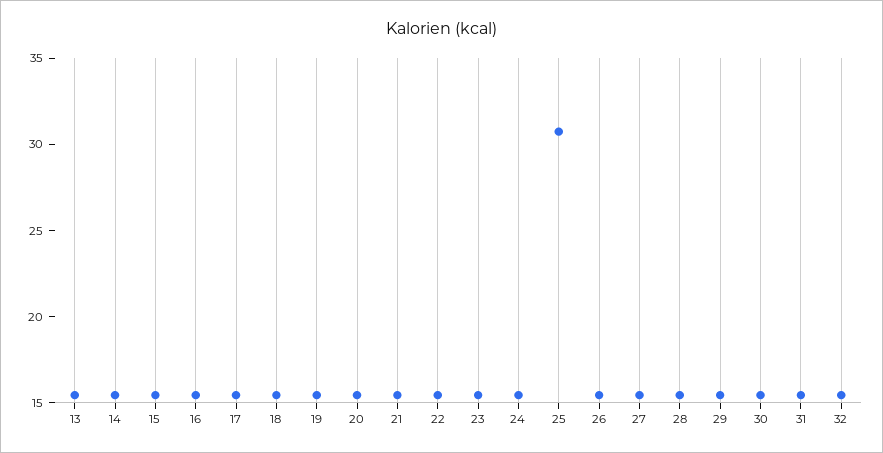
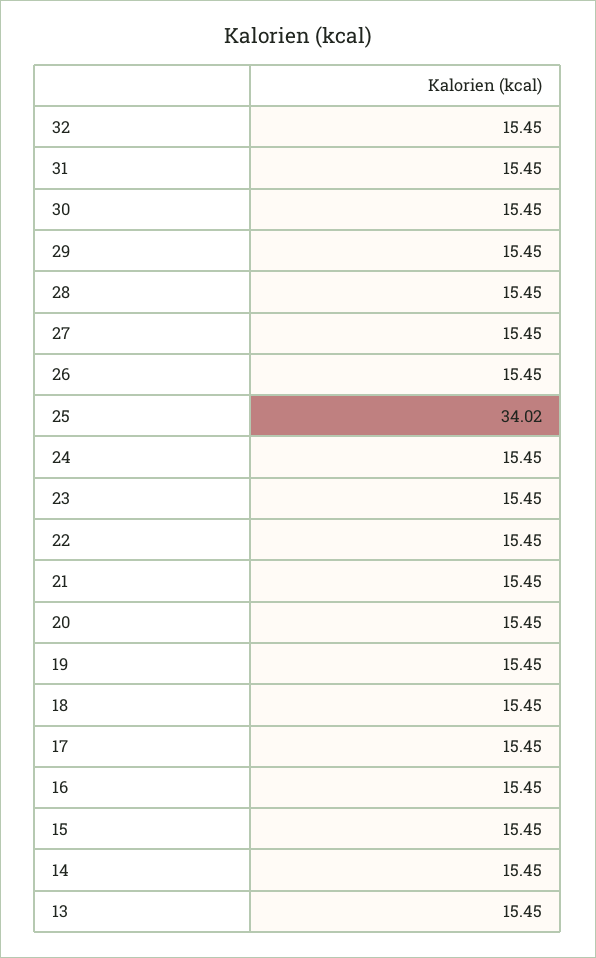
  {
    "13": 15.45,
    "14": 15.45,
    "15": 15.45,
    "16": 15.45,
    "17": 15.45,
    "18": 15.45,
    "19": 15.45,
    "20": 15.45,
    "21": 15.45,
    "22": 15.45,
    "23": 15.45,
    "24": 15.45,
-   "25": 31,
+   "25": 34.02,
    "26": 15.45,
    "27": 15.45,
    "28": 15.45,
    "29": 15.45,
    "30": 15.45,
    "31": 15.45,
    "32": 15.45
  }

